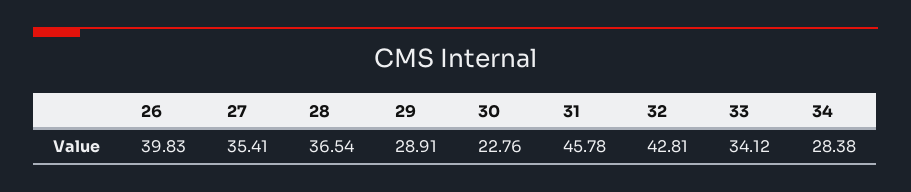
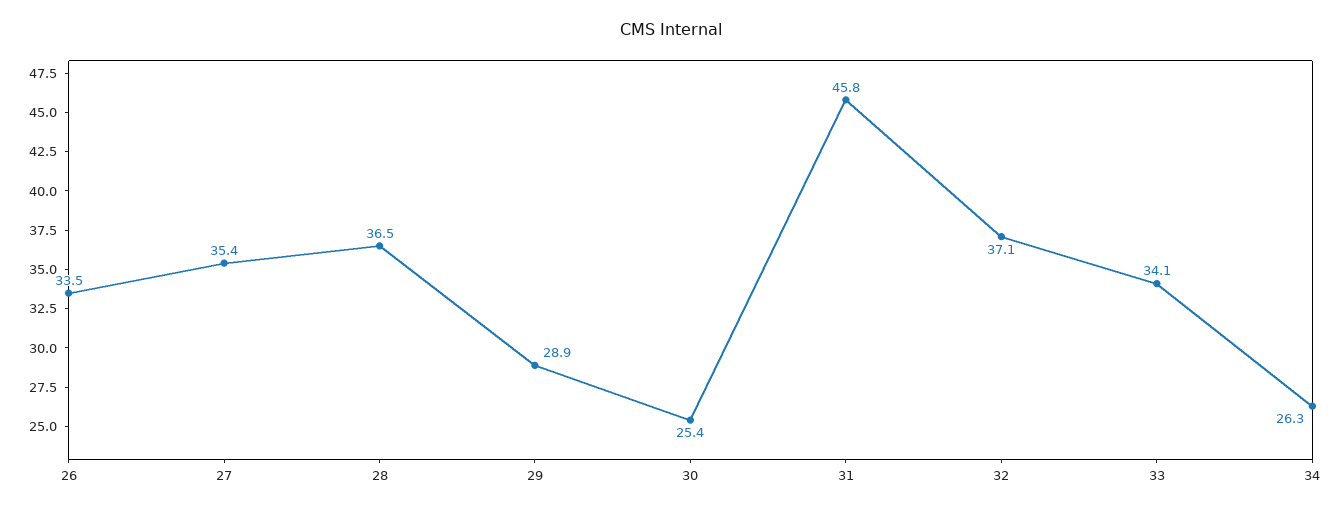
  {
-   "26": 39.83,
+   "26": 33.5,
    "27": 35.41,
    "28": 36.54,
    "29": 28.91,
-   "30": 22.76,
+   "30": 25.4,
    "31": 45.78,
-   "32": 42.81,
+   "32": 37.1,
    "33": 34.12,
-   "34": 28.38
+   "34": 26.3
  }

